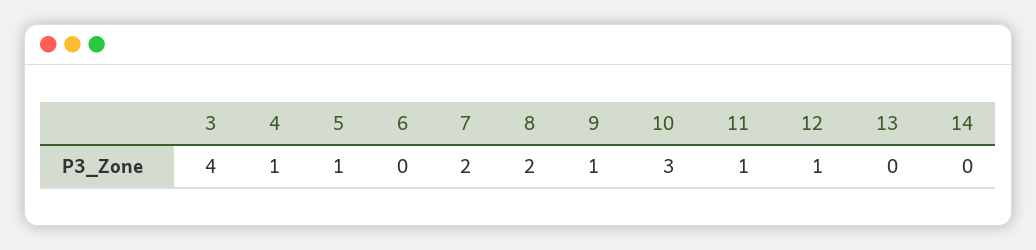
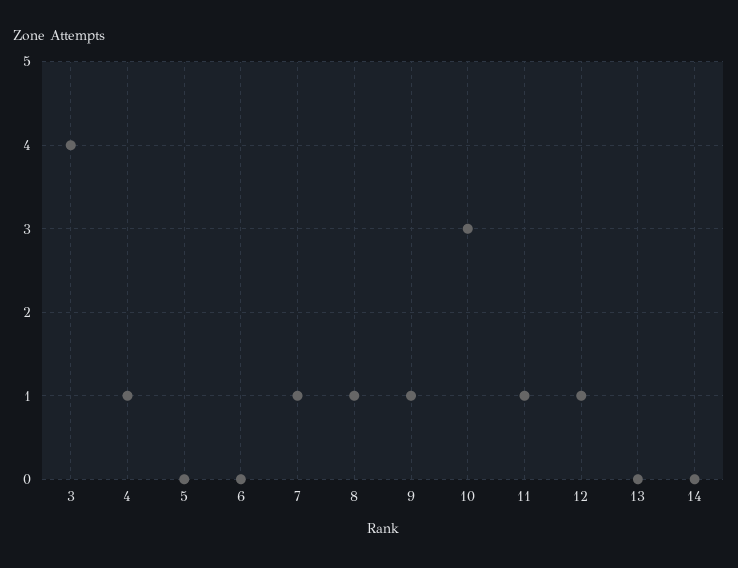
  {
    "3": 4,
    "4": 1,
-   "5": 1,
+   "5": 0,
    "6": 0,
-   "7": 2,
+   "7": 1,
-   "8": 2,
+   "8": 1,
    "9": 1,
    "10": 3,
    "11": 1,
    "12": 1,
    "13": 0,
    "14": 0
  }

